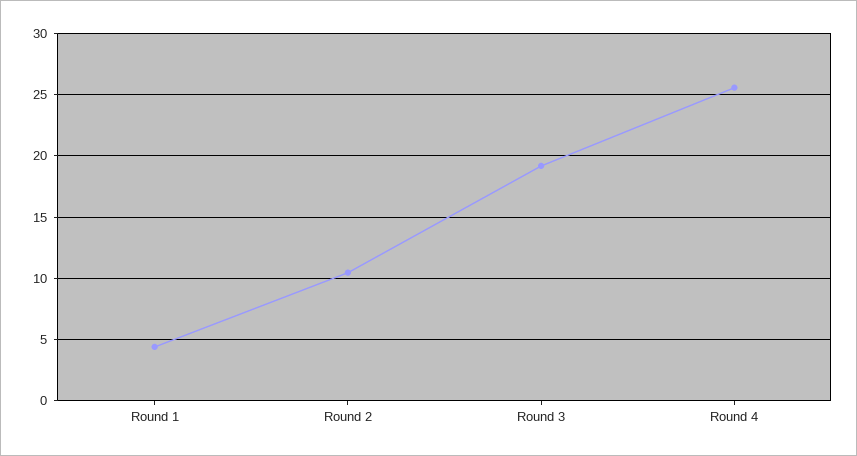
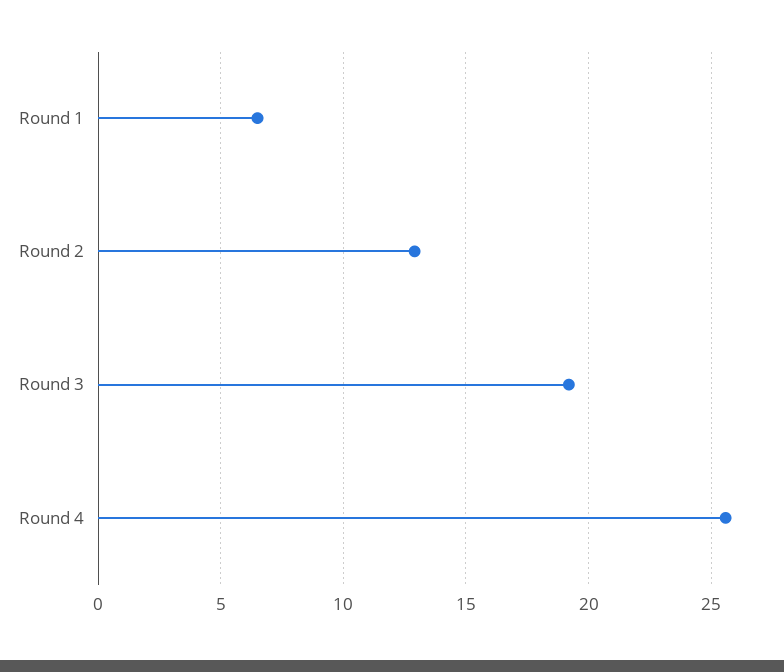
  {
-   "Round 1": 4.5,
+   "Round 1": 6.5,
-   "Round 2": 10.5,
+   "Round 2": 13,
    "Round 3": 19,
    "Round 4": 25.5
  }

